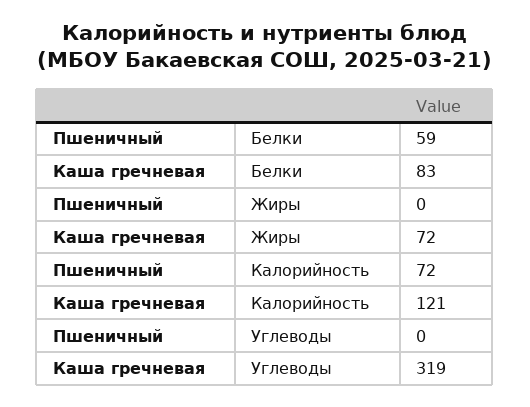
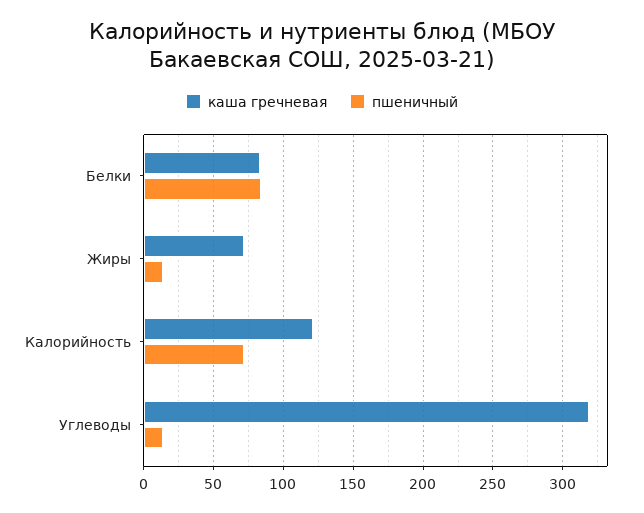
  {
    "Пшеничный": {
-     "Белки": 59,
+     "Белки": 85,
-     "Жиры": 0,
+     "Жиры": 15,
      "Калорийность": 72,
-     "Углеводы": 0
+     "Углеводы": 15
    },
    "Каша гречневая": {
      "Белки": 83,
      "Жиры": 72,
      "Калорийность": 121,
      "Углеводы": 319
    }
  }

